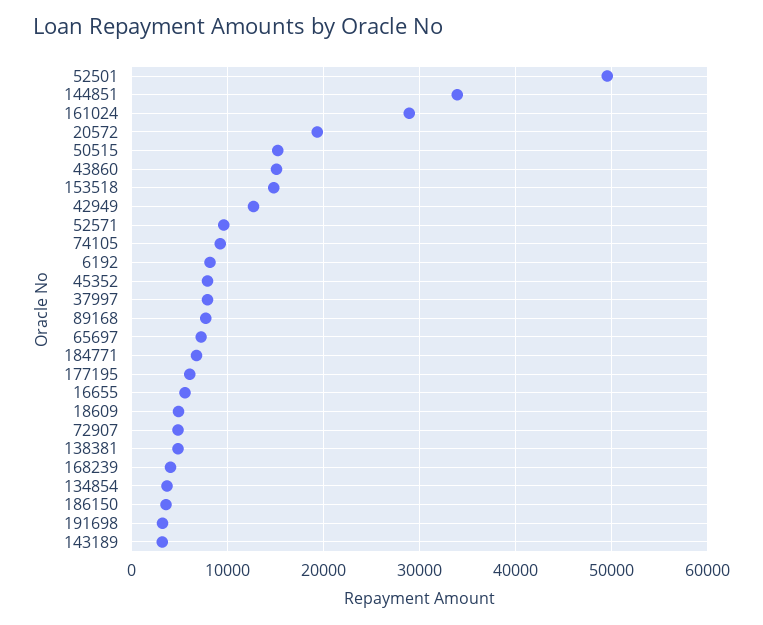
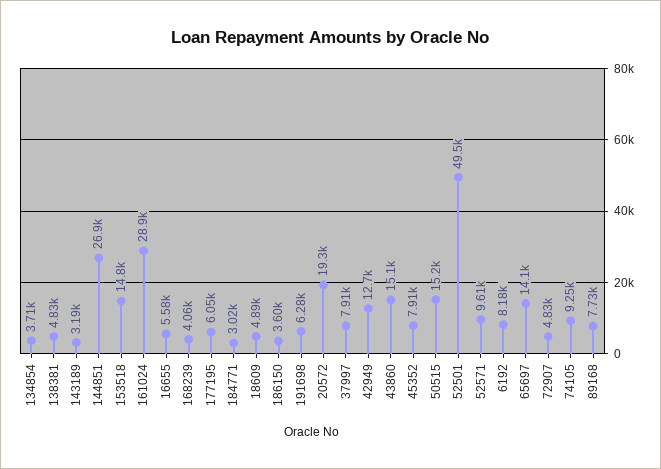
  {
    "52501": 49500,
-   "144851": 34000,
+   "144851": 26900,
    "161024": 28900,
    "20572": 19300,
    "50515": 15200,
    "43860": 15100,
    "153518": 14800,
    "42949": 12700,
    "52571": 9610,
    "74105": 9250,
    "6192": 8180,
    "45352": 7910,
    "37997": 7910,
    "89168": 7730,
-   "65697": 7000,
+   "65697": 14100,
-   "184771": 7000,
+   "184771": 3020,
    "177195": 6050,
    "16655": 5580,
    "18609": 4890,
    "72907": 4830,
    "138381": 4830,
    "168239": 4060,
    "134854": 3710,
    "186150": 3600,
-   "191698": 3000,
+   "191698": 6280,
    "143189": 3190
  }

